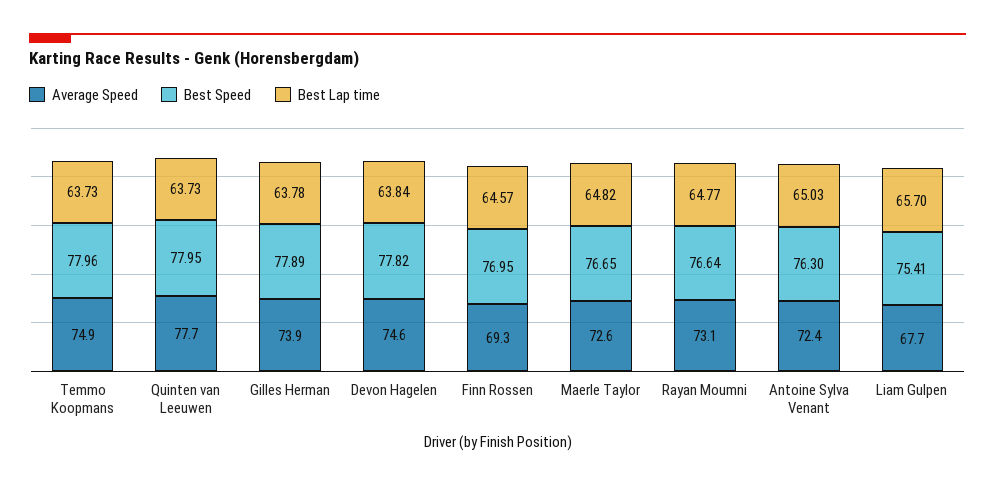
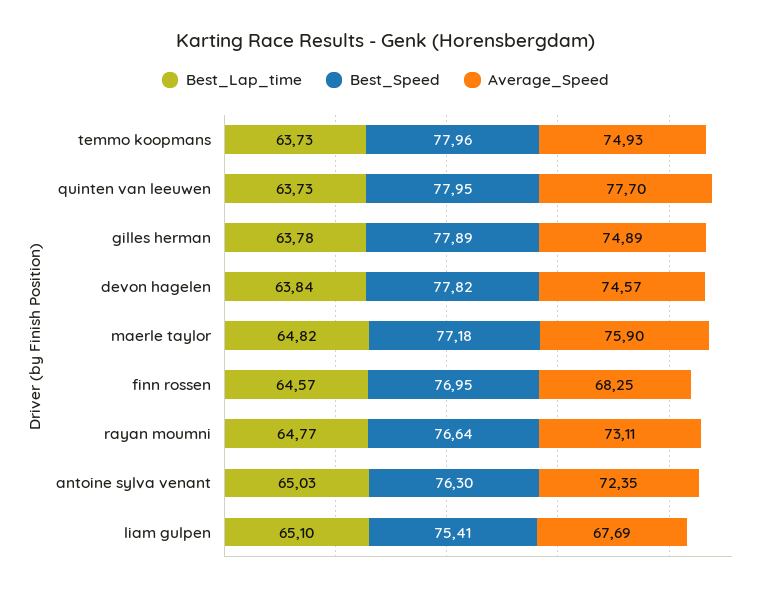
  {
    "Average Speed": {
      "Temmo Koopmans": 74.93,
      "Quinten van Leeuwen": 77.7,
-     "Gilles Herman": 73.9,
+     "Gilles Herman": 74.89,
      "Devon Hagelen": 74.57,
-     "Finn Rossen": 69.3,
+     "Finn Rossen": 68.25,
-     "Maerle Taylor": 72.6,
+     "Maerle Taylor": 75.9,
      "Rayan Moumni": 73.11,
      "Antoine Sylva Venant": 72.35,
      "Liam Gulpen": 67.69
    },
    "Best Speed": {
      "Temmo Koopmans": 77.96,
      "Quinten van Leeuwen": 77.95,
      "Gilles Herman": 77.89,
      "Devon Hagelen": 77.82,
      "Finn Rossen": 76.95,
-     "Maerle Taylor": 76.65,
+     "Maerle Taylor": 77.18,
      "Rayan Moumni": 76.64,
      "Antoine Sylva Venant": 76.3,
      "Liam Gulpen": 75.41
    },
    "Best Lap time": {
      "Temmo Koopmans": 63.73,
      "Quinten van Leeuwen": 63.73,
      "Gilles Herman": 63.78,
      "Devon Hagelen": 63.84,
      "Finn Rossen": 64.57,
      "Maerle Taylor": 64.82,
      "Rayan Moumni": 64.77,
      "Antoine Sylva Venant": 65.03,
-     "Liam Gulpen": 65.7
+     "Liam Gulpen": 65.1
    }
  }

